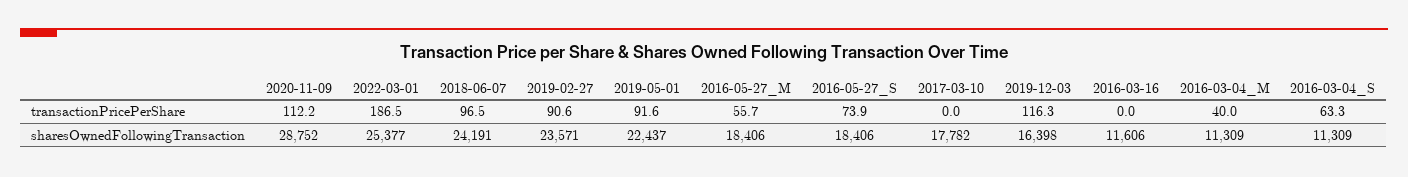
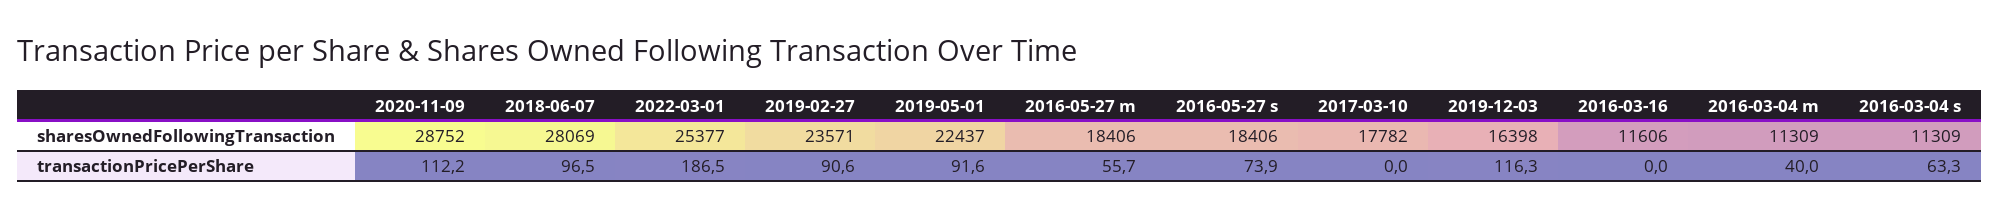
  {
    "2020-11-09": {
      "transactionPricePerShare": 112.2,
      "sharesOwnedFollowingTransaction": 28752
    },
    "2022-03-01": {
      "transactionPricePerShare": 186.5,
      "sharesOwnedFollowingTransaction": 25377
    },
    "2018-06-07": {
      "transactionPricePerShare": 96.5,
-     "sharesOwnedFollowingTransaction": 24191
+     "sharesOwnedFollowingTransaction": 28069
    },
    "2019-02-27": {
      "transactionPricePerShare": 90.6,
      "sharesOwnedFollowingTransaction": 23571
    },
    "2019-05-01": {
      "transactionPricePerShare": 91.6,
      "sharesOwnedFollowingTransaction": 22437
    },
    "2016-05-27_M": {
      "transactionPricePerShare": 55.7,
      "sharesOwnedFollowingTransaction": 18406
    },
    "2016-05-27_S": {
      "transactionPricePerShare": 73.9,
      "sharesOwnedFollowingTransaction": 18406
    },
    "2017-03-10": {
      "transactionPricePerShare": 0,
      "sharesOwnedFollowingTransaction": 17782
    },
    "2019-12-03": {
      "transactionPricePerShare": 116.3,
      "sharesOwnedFollowingTransaction": 16398
    },
    "2016-03-16": {
      "transactionPricePerShare": 0,
      "sharesOwnedFollowingTransaction": 11606
    },
    "2016-03-04_M": {
      "transactionPricePerShare": 40,
      "sharesOwnedFollowingTransaction": 11309
    },
    "2016-03-04_S": {
      "transactionPricePerShare": 63.3,
      "sharesOwnedFollowingTransaction": 11309
    }
  }

